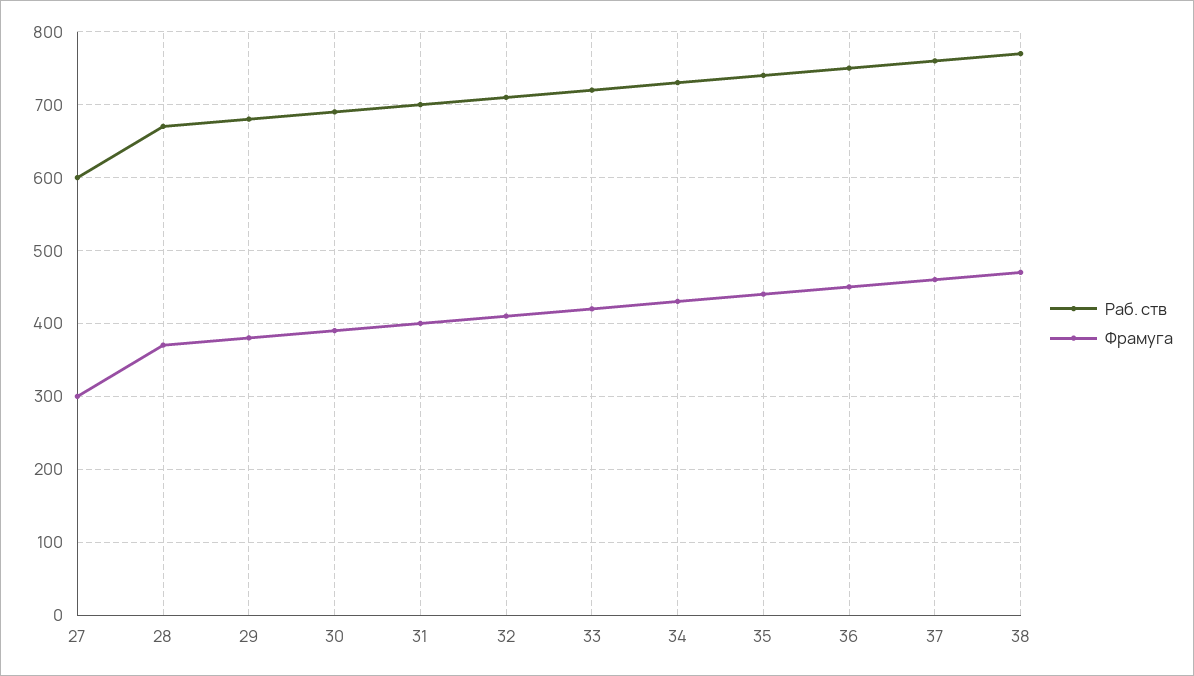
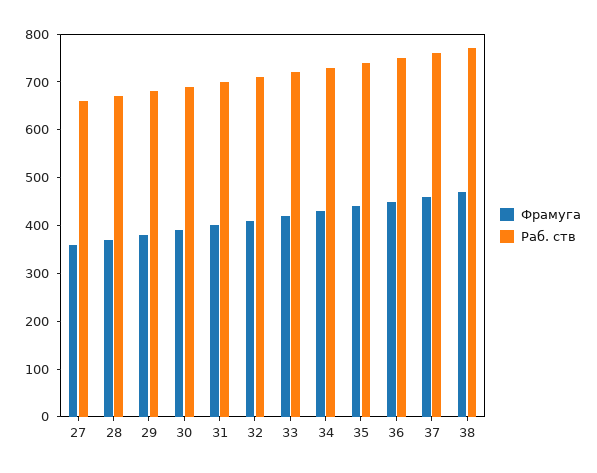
  {
    "Раб. ств": {
-     "27": 600,
+     "27": 660,
      "28": 670,
      "29": 680,
      "30": 690,
      "31": 700,
      "32": 710,
      "33": 720,
      "34": 730,
      "35": 740,
      "36": 750,
      "37": 760,
      "38": 770
    },
    "Фрамуга": {
-     "27": 300,
+     "27": 360,
      "28": 370,
      "29": 380,
      "30": 390,
      "31": 400,
      "32": 410,
      "33": 420,
      "34": 430,
      "35": 440,
      "36": 450,
      "37": 460,
      "38": 470
    }
  }

